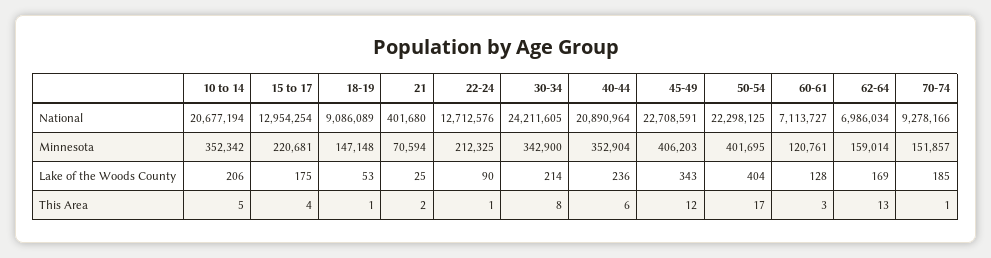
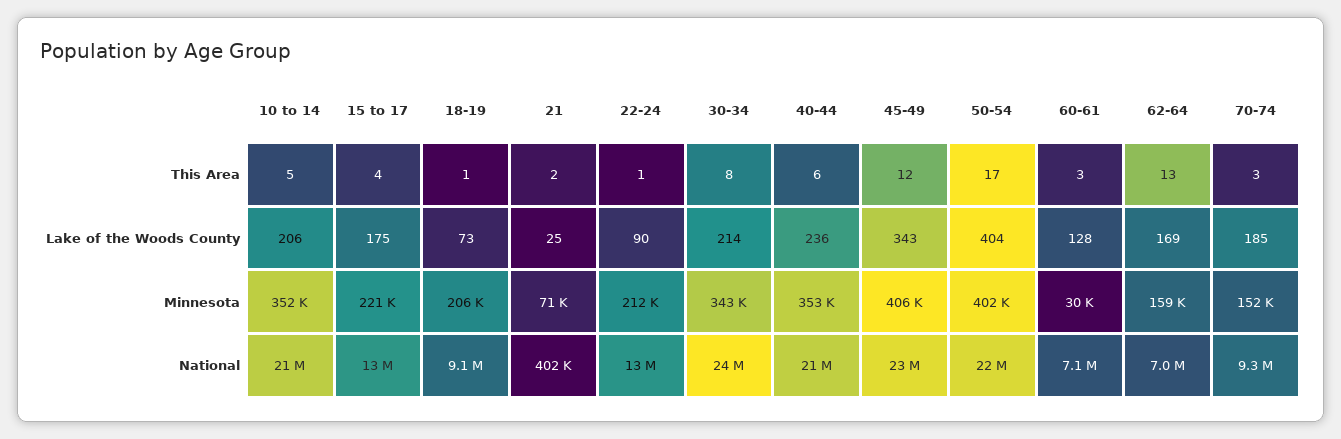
  {
    "10 to 14": {
      "National": 20677194,
      "Minnesota": 352342,
      "Lake of the Woods County": 206,
      "This Area": 5
    },
    "15 to 17": {
      "National": 12954254,
      "Minnesota": 220681,
      "Lake of the Woods County": 175,
      "This Area": 4
    },
    "18-19": {
      "National": 9086089,
-     "Minnesota": 147148,
+     "Minnesota": 206000,
-     "Lake of the Woods County": 53,
+     "Lake of the Woods County": 73,
      "This Area": 1
    },
    "21": {
      "National": 401680,
      "Minnesota": 70594,
      "Lake of the Woods County": 25,
      "This Area": 2
    },
    "22-24": {
      "National": 12712576,
      "Minnesota": 212325,
      "Lake of the Woods County": 90,
      "This Area": 1
    },
    "30-34": {
      "National": 24211605,
      "Minnesota": 342900,
      "Lake of the Woods County": 214,
      "This Area": 8
    },
    "40-44": {
      "National": 20890964,
      "Minnesota": 352904,
      "Lake of the Woods County": 236,
      "This Area": 6
    },
    "45-49": {
      "National": 22708591,
      "Minnesota": 406203,
      "Lake of the Woods County": 343,
      "This Area": 12
    },
    "50-54": {
      "National": 22298125,
      "Minnesota": 401695,
      "Lake of the Woods County": 404,
      "This Area": 17
    },
    "60-61": {
      "National": 7113727,
-     "Minnesota": 120761,
+     "Minnesota": 30000,
      "Lake of the Woods County": 128,
      "This Area": 3
    },
    "62-64": {
      "National": 6986034,
      "Minnesota": 159014,
      "Lake of the Woods County": 169,
      "This Area": 13
    },
    "70-74": {
      "National": 9278166,
      "Minnesota": 151857,
      "Lake of the Woods County": 185,
-     "This Area": 1
+     "This Area": 3
    }
  }

